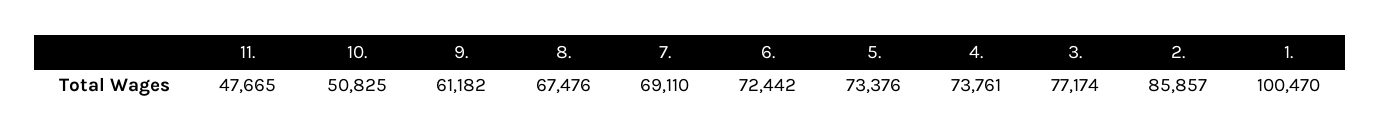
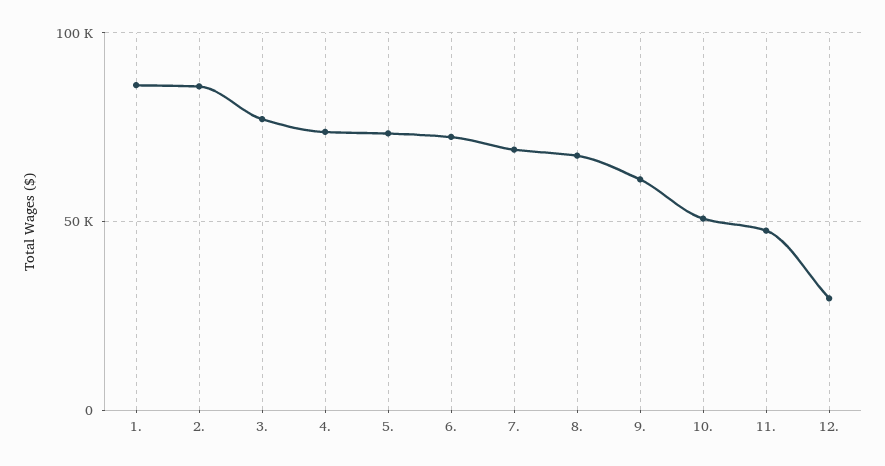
  {
    "11.": 47665,
    "10.": 50825,
    "9.": 61182,
    "8.": 67476,
    "7.": 69110,
    "6.": 72442,
    "5.": 73376,
    "4.": 73761,
    "3.": 77174,
    "2.": 85857,
-   "1.": 100470
+   "1.": 85000,
+   "12.": 30000
  }

